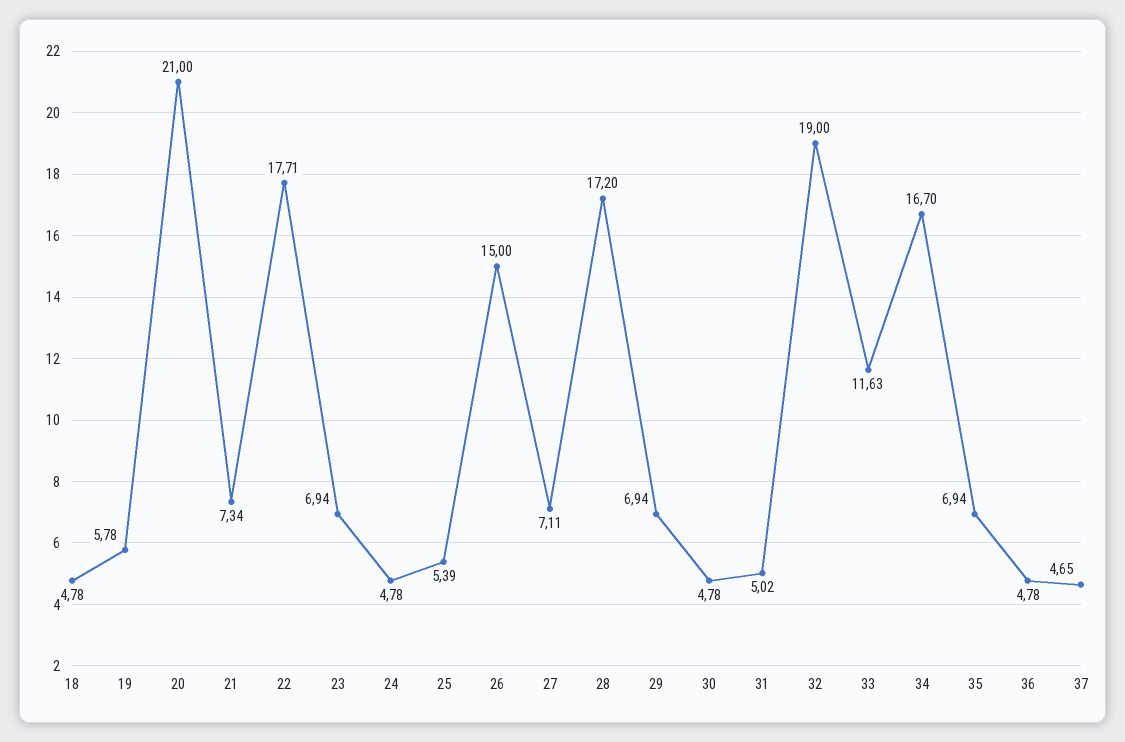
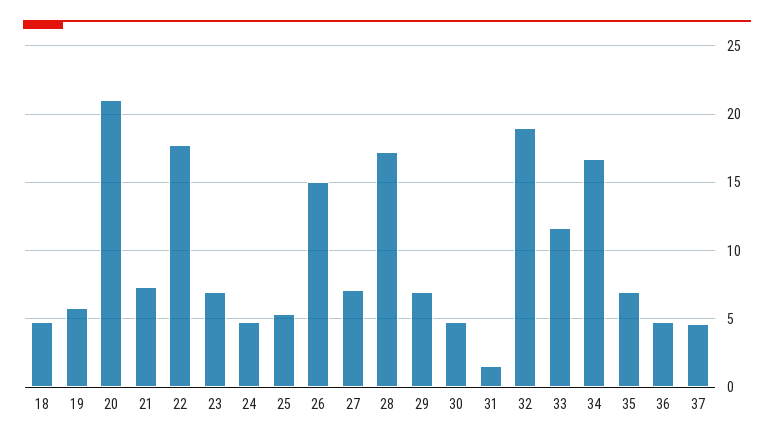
  {
    "18": 4.78,
    "19": 5.78,
    "20": 21,
    "21": 7.34,
    "22": 17.71,
    "23": 6.94,
    "24": 4.78,
    "25": 5.39,
    "26": 15,
    "27": 7.11,
    "28": 17.2,
    "29": 6.94,
    "30": 4.78,
-   "31": 5.02,
+   "31": 1.5,
    "32": 19,
    "33": 11.63,
    "34": 16.7,
    "35": 6.94,
    "36": 4.78,
    "37": 4.65
  }

